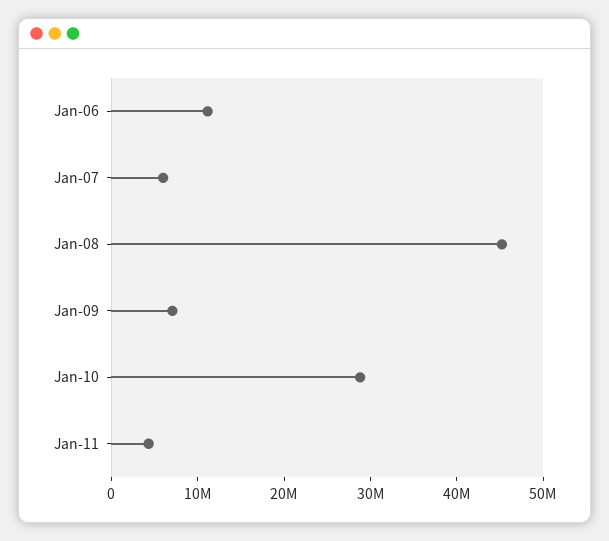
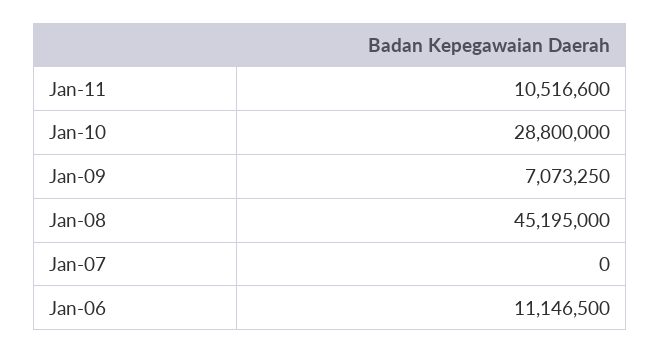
  {
    "Jan-06": 11146500,
-   "Jan-07": 6000000,
+   "Jan-07": 0,
    "Jan-08": 45195000,
    "Jan-09": 7073250,
    "Jan-10": 28800000,
-   "Jan-11": 4000000
+   "Jan-11": 10516600
  }

